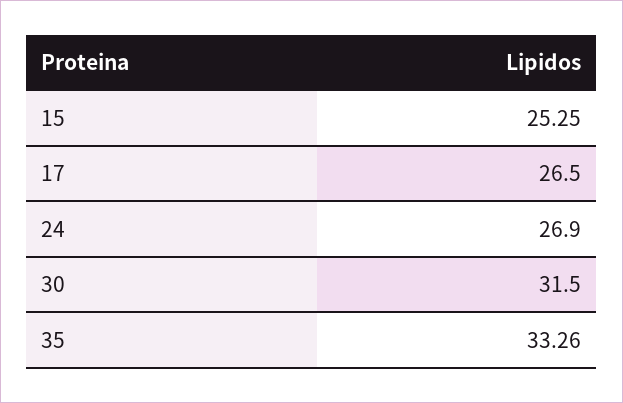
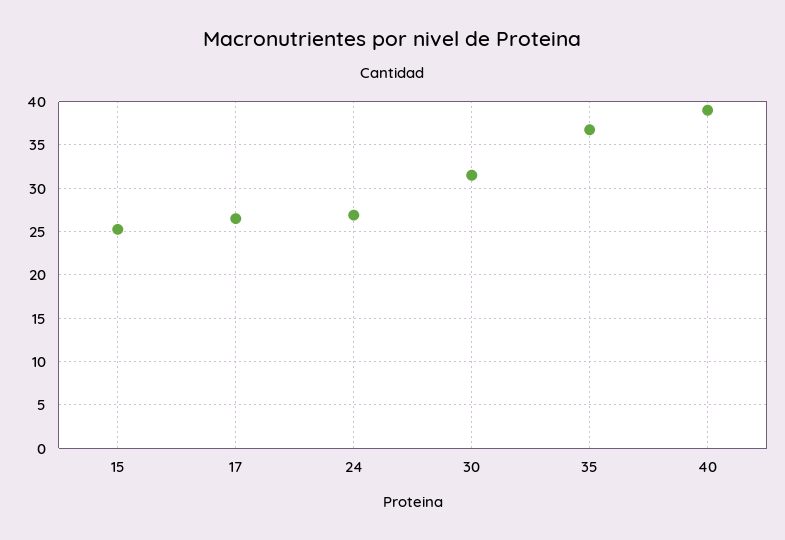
  {
    "15": 25.25,
    "17": 26.5,
    "24": 26.9,
    "30": 31.5,
-   "35": 33.26
+   "35": 37,
+   "40": 39
  }

